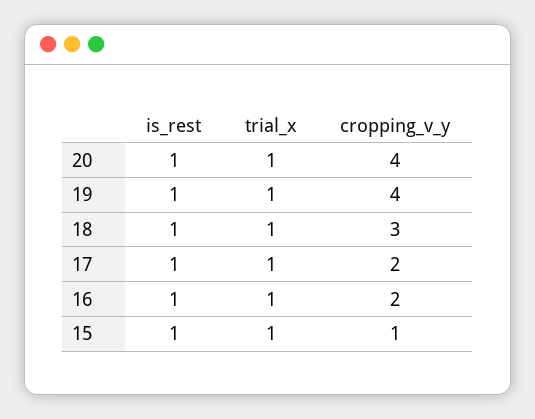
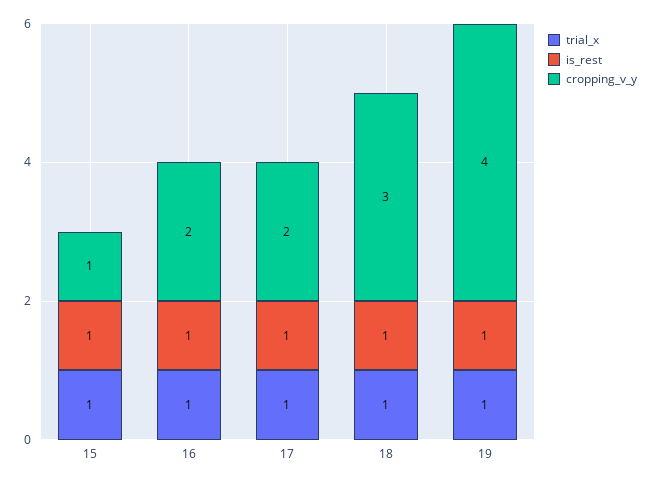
  {
    "is_rest": {
-     "20": 1,
      "19": 1,
      "18": 1,
      "17": 1,
      "16": 1,
      "15": 1
    },
    "trial_x": {
-     "20": 1,
      "19": 1,
      "18": 1,
      "17": 1,
      "16": 1,
      "15": 1
    },
    "cropping_v_y": {
-     "20": 4,
      "19": 4,
      "18": 3,
      "17": 2,
      "16": 2,
      "15": 1
    }
  }

